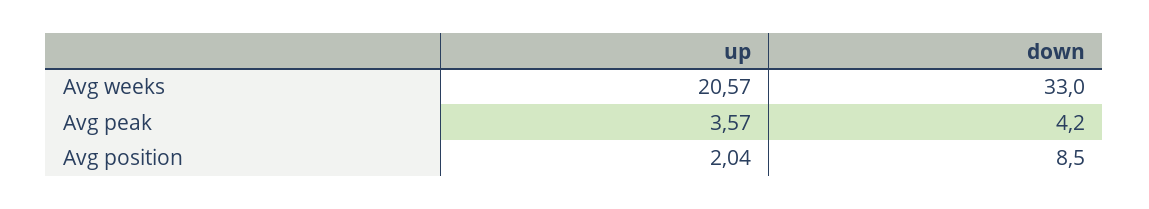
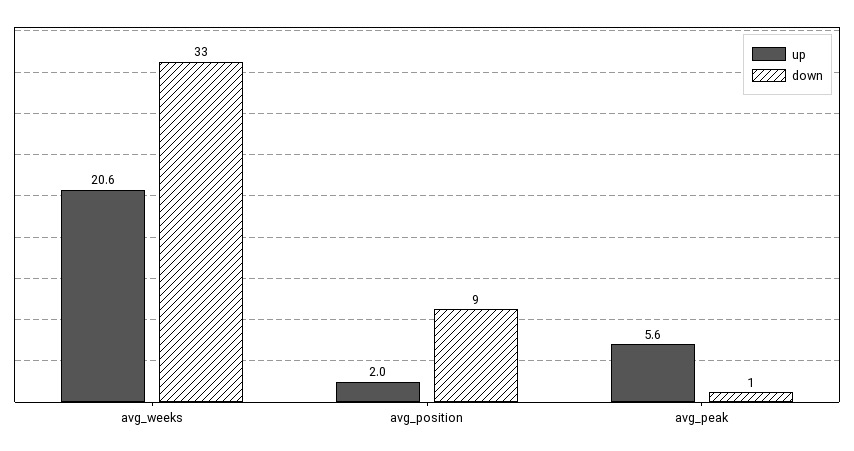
  {
    "up": {
      "Avg weeks": 20.57,
-     "Avg peak": 3.57,
+     "Avg peak": 5.6,
      "Avg position": 2.04
    },
    "down": {
      "Avg weeks": 33,
-     "Avg peak": 4.2,
+     "Avg peak": 1,
      "Avg position": 8.5
    }
  }

